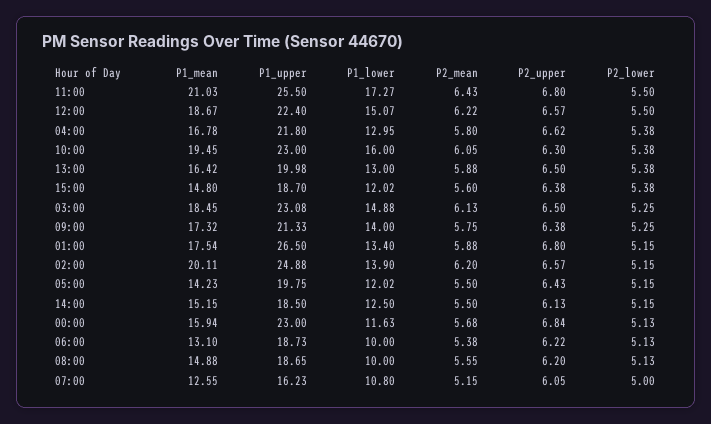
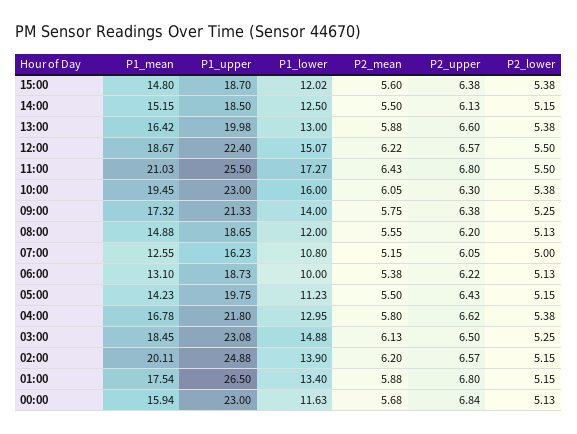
  {
    "P1_mean": {
      "11:00": 21.03,
      "12:00": 18.67,
      "04:00": 16.78,
      "10:00": 19.45,
      "13:00": 16.42,
      "15:00": 14.8,
      "03:00": 18.45,
      "09:00": 17.32,
      "01:00": 17.54,
      "02:00": 20.11,
      "05:00": 14.23,
      "14:00": 15.15,
      "00:00": 15.94,
      "06:00": 13.1,
      "08:00": 14.88,
      "07:00": 12.55
    },
    "P1_upper": {
      "11:00": 25.5,
      "12:00": 22.4,
      "04:00": 21.8,
      "10:00": 23,
      "13:00": 19.98,
      "15:00": 18.7,
      "03:00": 23.08,
      "09:00": 21.33,
      "01:00": 26.5,
      "02:00": 24.88,
      "05:00": 19.75,
      "14:00": 18.5,
      "00:00": 23,
      "06:00": 18.73,
      "08:00": 18.65,
      "07:00": 16.23
    },
    "P1_lower": {
      "11:00": 17.27,
      "12:00": 15.07,
      "04:00": 12.95,
      "10:00": 16,
      "13:00": 13,
      "15:00": 12.02,
      "03:00": 14.88,
      "09:00": 14,
      "01:00": 13.4,
      "02:00": 13.9,
-     "05:00": 12.02,
+     "05:00": 11.23,
      "14:00": 12.5,
      "00:00": 11.63,
      "06:00": 10,
-     "08:00": 10,
+     "08:00": 12,
      "07:00": 10.8
    },
    "P2_mean": {
      "11:00": 6.43,
      "12:00": 6.22,
      "04:00": 5.8,
      "10:00": 6.05,
      "13:00": 5.88,
      "15:00": 5.6,
      "03:00": 6.13,
      "09:00": 5.75,
      "01:00": 5.88,
      "02:00": 6.2,
      "05:00": 5.5,
      "14:00": 5.5,
      "00:00": 5.68,
      "06:00": 5.38,
      "08:00": 5.55,
      "07:00": 5.15
    },
    "P2_upper": {
      "11:00": 6.8,
      "12:00": 6.57,
      "04:00": 6.62,
      "10:00": 6.3,
-     "13:00": 6.5,
+     "13:00": 6.6,
      "15:00": 6.38,
      "03:00": 6.5,
      "09:00": 6.38,
      "01:00": 6.8,
      "02:00": 6.57,
      "05:00": 6.43,
      "14:00": 6.13,
      "00:00": 6.84,
      "06:00": 6.22,
      "08:00": 6.2,
      "07:00": 6.05
    },
    "P2_lower": {
      "11:00": 5.5,
      "12:00": 5.5,
      "04:00": 5.38,
      "10:00": 5.38,
      "13:00": 5.38,
      "15:00": 5.38,
      "03:00": 5.25,
      "09:00": 5.25,
      "01:00": 5.15,
      "02:00": 5.15,
      "05:00": 5.15,
      "14:00": 5.15,
      "00:00": 5.13,
      "06:00": 5.13,
      "08:00": 5.13,
      "07:00": 5
    }
  }

